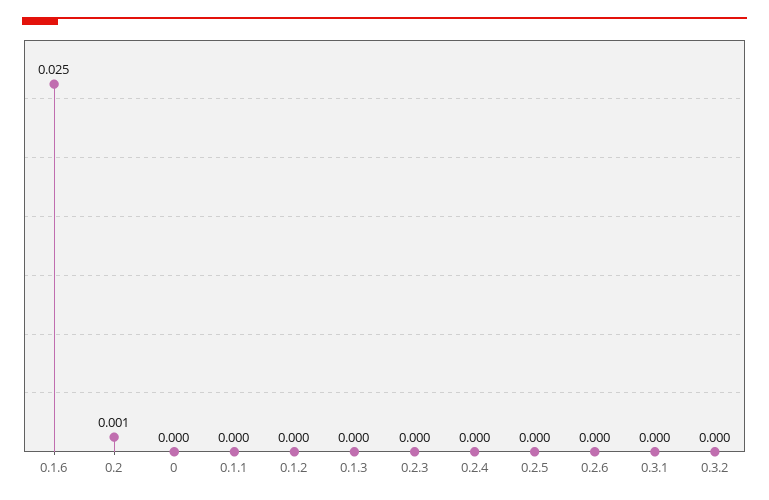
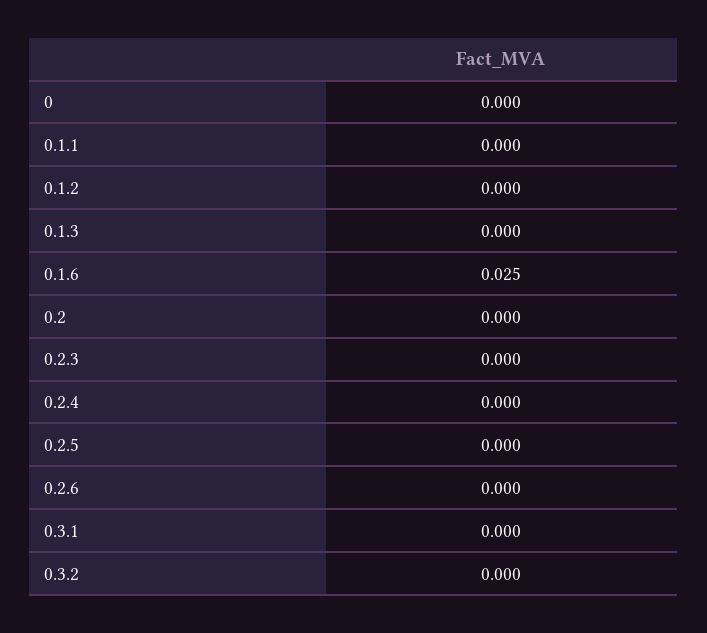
  {
    "0.1.6": 0.025,
-   "0.2": 0.001,
+   "0.2": 0,
    "0": 0,
    "0.1.1": 0,
    "0.1.2": 0,
    "0.1.3": 0,
    "0.2.3": 0,
    "0.2.4": 0,
    "0.2.5": 0,
    "0.2.6": 0,
    "0.3.1": 0,
    "0.3.2": 0
  }

